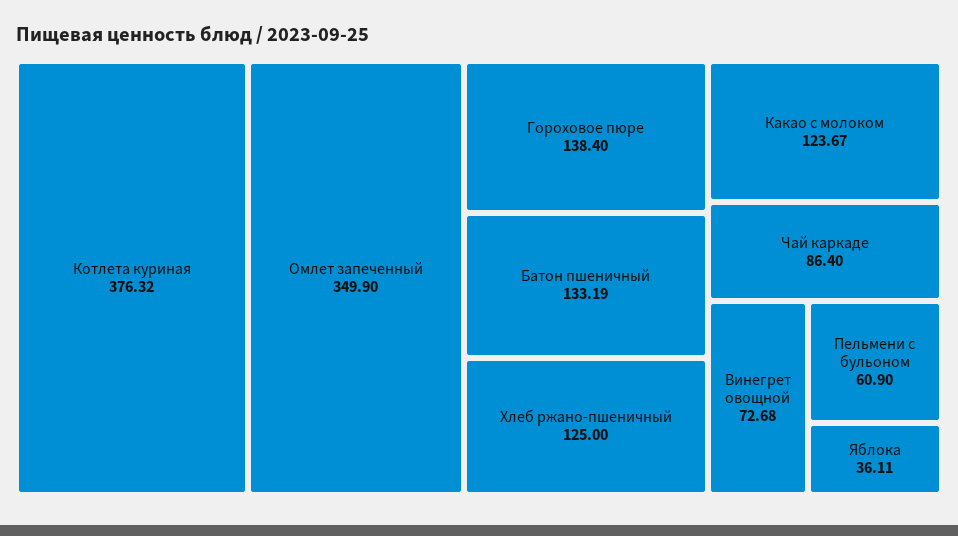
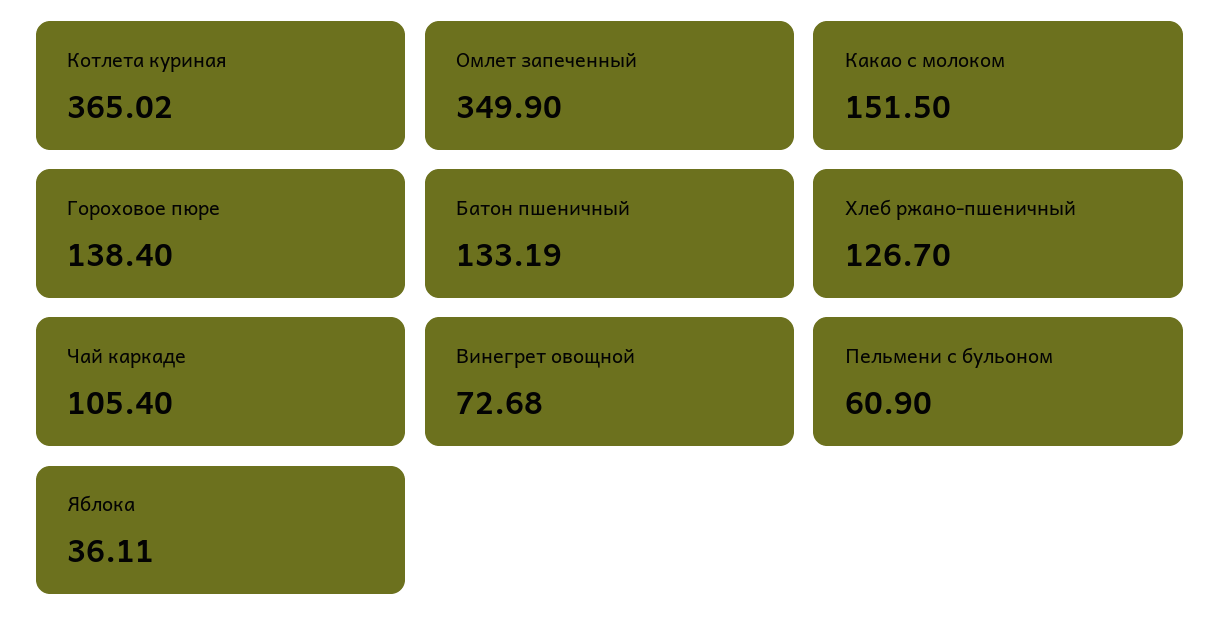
  {
-   "Котлета куриная": 376.32,
+   "Котлета куриная": 365.02,
    "Омлет запеченный": 349.9,
    "Гороховое пюре": 138.4,
    "Батон пшеничный": 133.19,
-   "Хлеб ржано-пшеничный": 125,
+   "Хлеб ржано-пшеничный": 126.7,
-   "Какао с молоком": 123.67,
+   "Какао с молоком": 151.5,
-   "Чай каркаде": 86.4,
+   "Чай каркаде": 105.4,
    "Винегрет овощной": 72.68,
    "Пельмени с бульоном": 60.9,
    "Яблока": 36.11
  }

